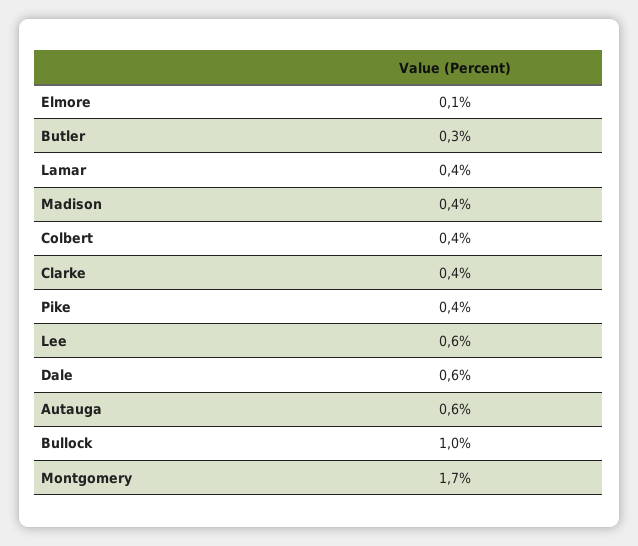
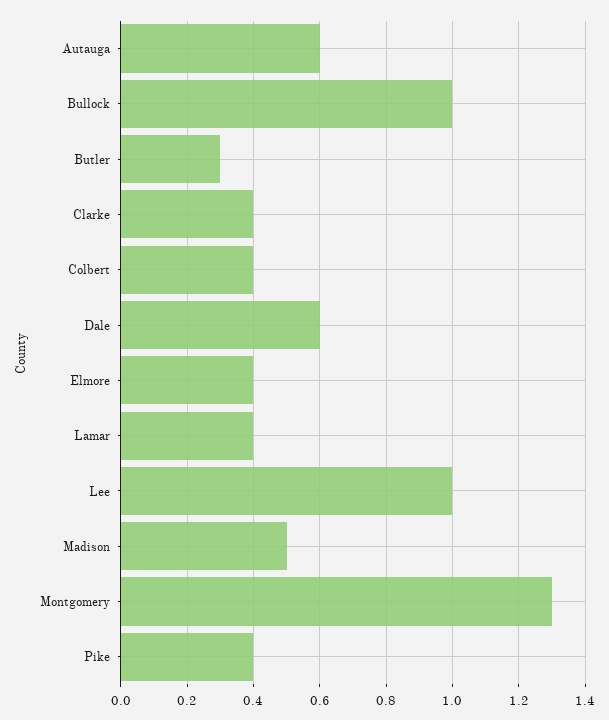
  {
-   "Elmore": 0.1,
+   "Elmore": 0.4,
    "Butler": 0.3,
    "Lamar": 0.4,
-   "Madison": 0.4,
+   "Madison": 0.5,
    "Colbert": 0.4,
    "Clarke": 0.4,
    "Pike": 0.4,
-   "Lee": 0.6,
+   "Lee": 1,
    "Dale": 0.6,
    "Autauga": 0.6,
    "Bullock": 1,
-   "Montgomery": 1.7
+   "Montgomery": 1.3
  }

